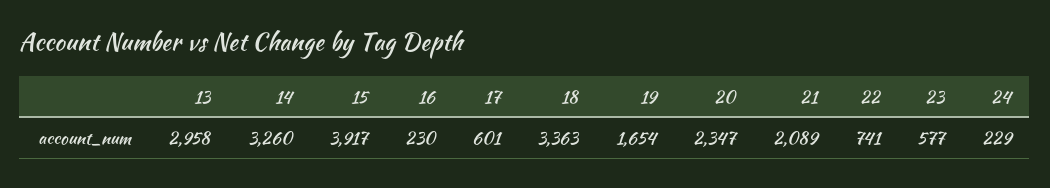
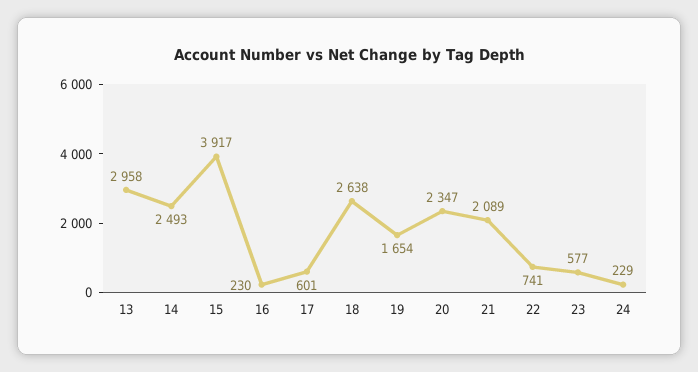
  {
    "13": 2958,
-   "14": 3260,
+   "14": 2493,
    "15": 3917,
    "16": 230,
    "17": 601,
-   "18": 3363,
+   "18": 2638,
    "19": 1654,
    "20": 2347,
    "21": 2089,
    "22": 741,
    "23": 577,
    "24": 229
  }

